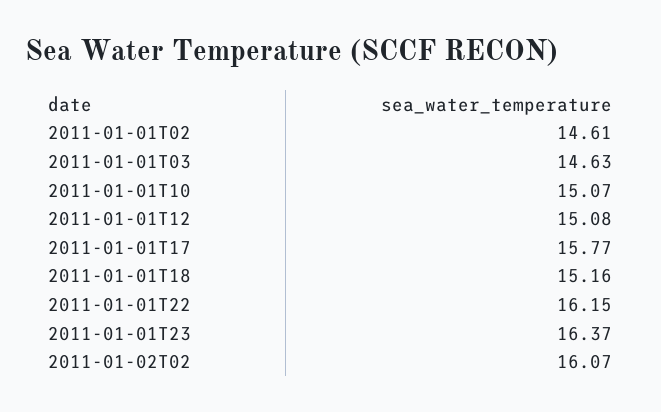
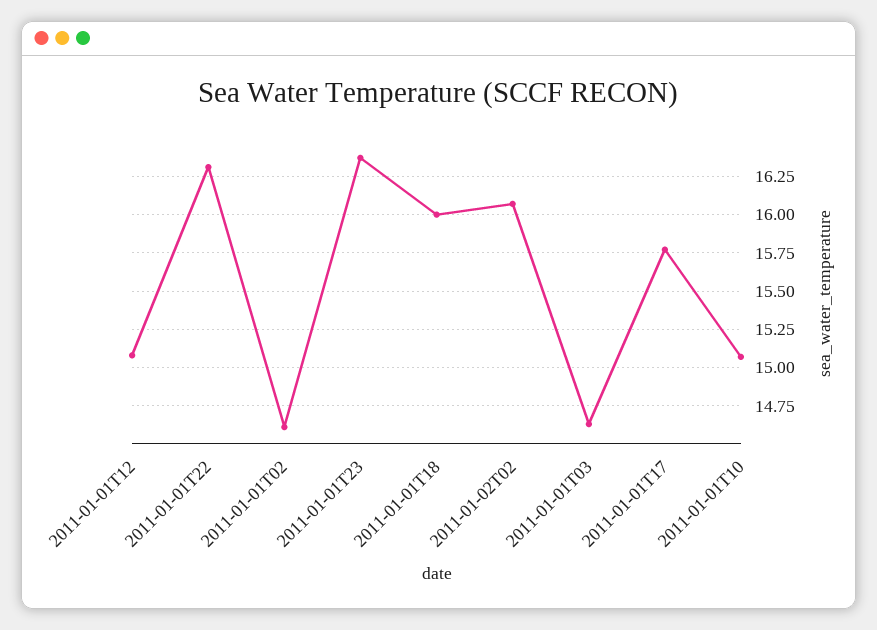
  {
    "2011-01-01T02": 14.61,
    "2011-01-01T03": 14.63,
    "2011-01-01T10": 15.07,
    "2011-01-01T12": 15.08,
    "2011-01-01T17": 15.77,
-   "2011-01-01T18": 15.16,
+   "2011-01-01T18": 16,
-   "2011-01-01T22": 16.15,
+   "2011-01-01T22": 16.3,
    "2011-01-01T23": 16.37,
    "2011-01-02T02": 16.07
  }

